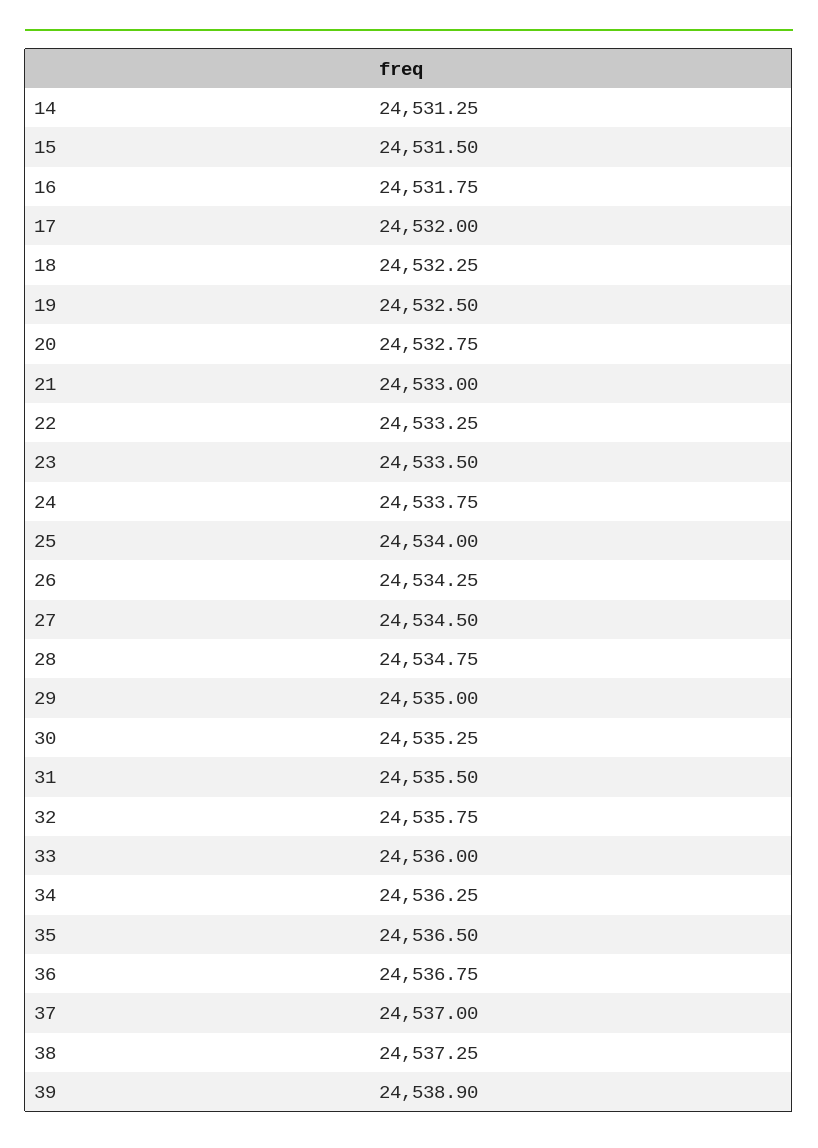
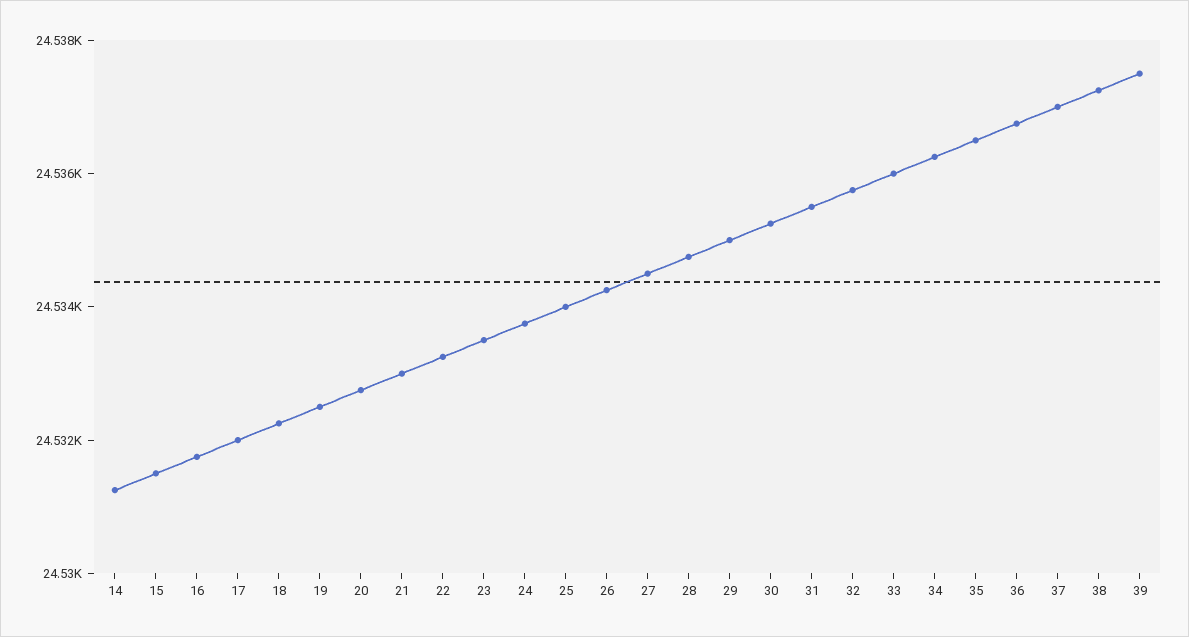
  {
    "14": 24531.25,
    "15": 24531.5,
    "16": 24531.75,
    "17": 24532,
    "18": 24532.25,
    "19": 24532.5,
    "20": 24532.75,
    "21": 24533,
    "22": 24533.25,
    "23": 24533.5,
    "24": 24533.75,
    "25": 24534,
    "26": 24534.25,
    "27": 24534.5,
    "28": 24534.75,
    "29": 24535,
    "30": 24535.25,
    "31": 24535.5,
    "32": 24535.75,
    "33": 24536,
    "34": 24536.25,
    "35": 24536.5,
    "36": 24536.75,
    "37": 24537,
    "38": 24537.25,
-   "39": 24538.9
+   "39": 24537.5
  }

